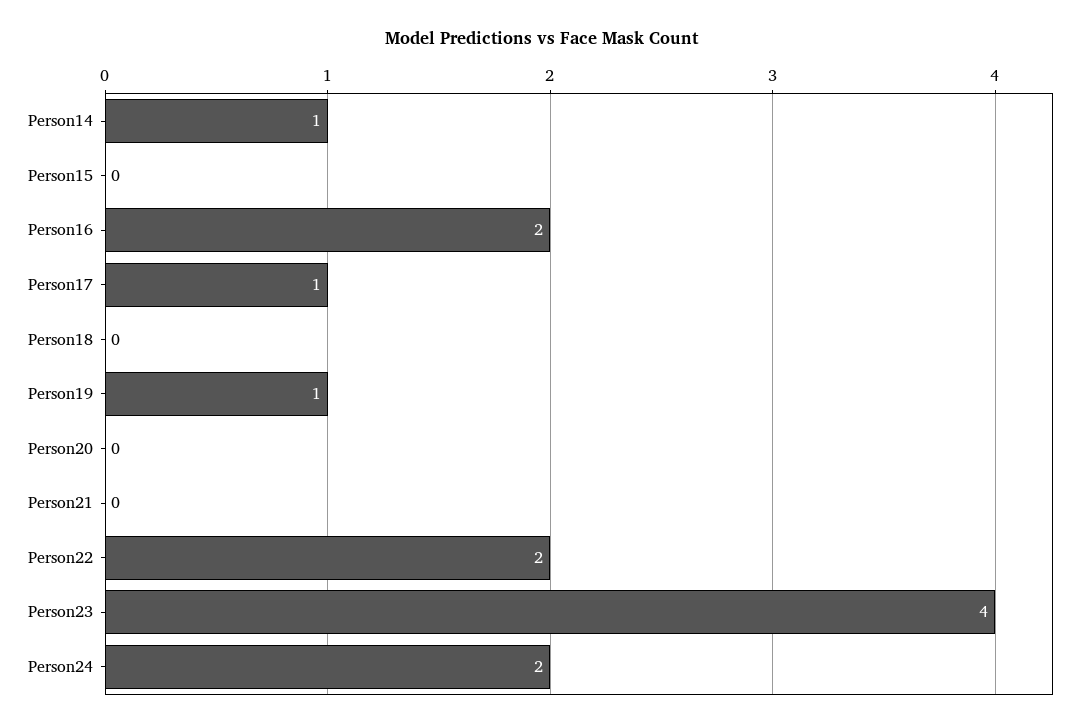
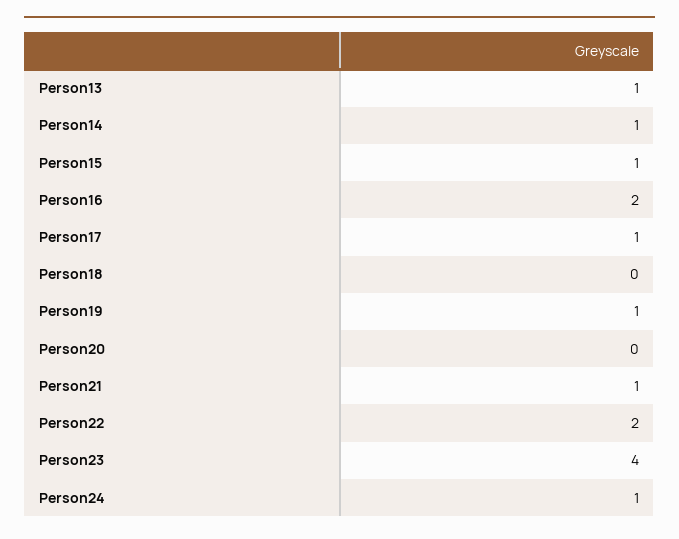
  {
    "Person14": 1,
-   "Person15": 0,
+   "Person15": 1,
    "Person16": 2,
    "Person17": 1,
    "Person18": 0,
    "Person19": 1,
    "Person20": 0,
-   "Person21": 0,
+   "Person21": 1,
    "Person22": 2,
    "Person23": 4,
-   "Person24": 2
+   "Person24": 1,
+   "Person13": 1
  }

